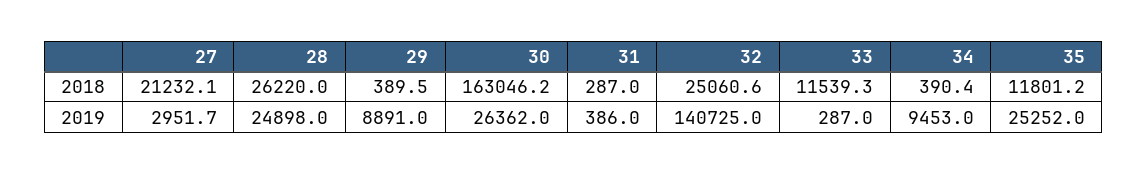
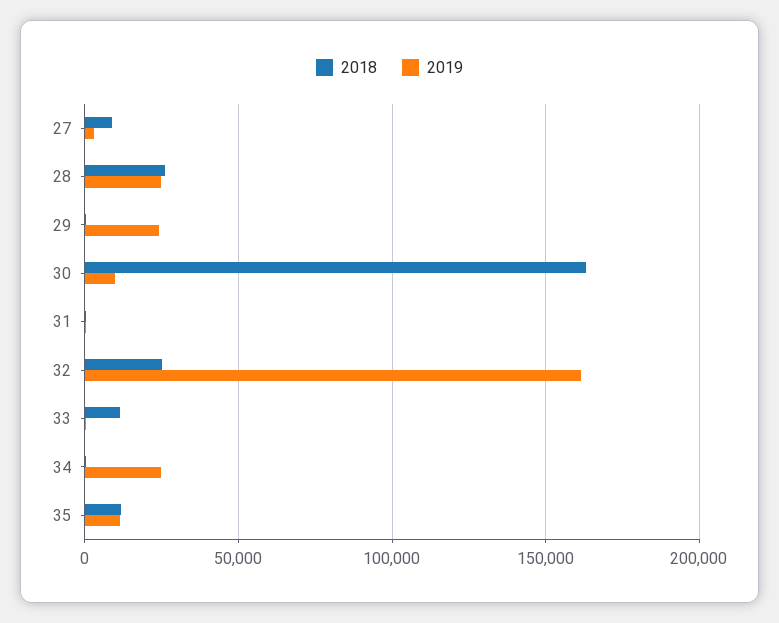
  {
    "2018": {
-     "27": 21232.1,
+     "27": 10000,
      "28": 26220,
      "29": 389.5,
      "30": 163046.2,
      "31": 287,
      "32": 25060.6,
      "33": 11539.3,
      "34": 390.4,
      "35": 11801.2
    },
    "2019": {
      "27": 2951.7,
      "28": 24898,
-     "29": 8891,
+     "29": 25000,
-     "30": 26362,
+     "30": 10000,
      "31": 386,
-     "32": 140725,
+     "32": 160000,
      "33": 287,
-     "34": 9453,
+     "34": 25000,
-     "35": 25252
+     "35": 10000
    }
  }

